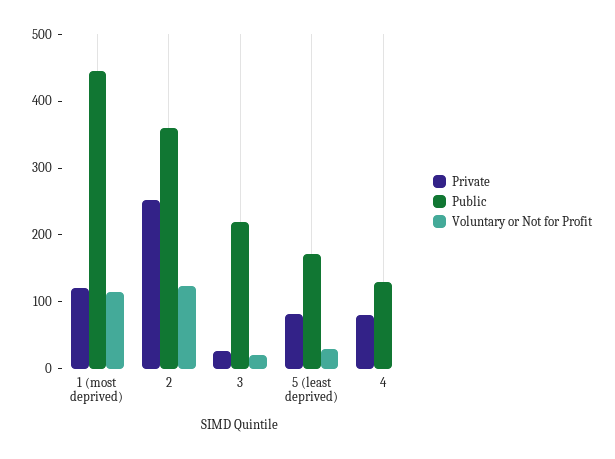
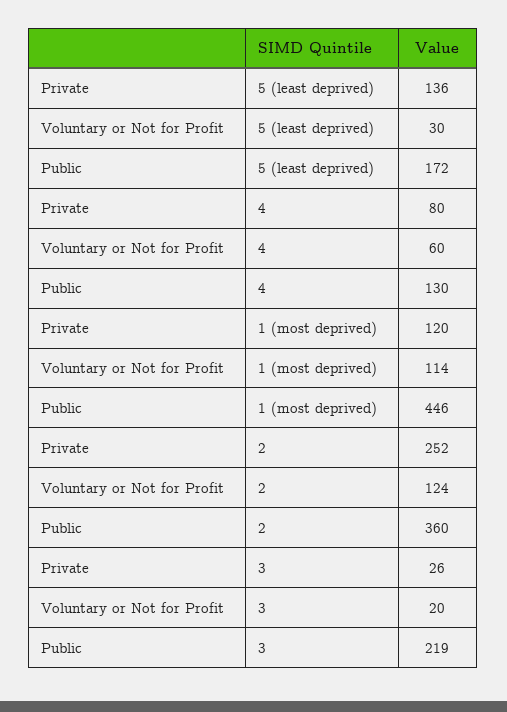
  {
    "Private": {
      "1 (most deprived)": 120,
      "2": 252,
      "3": 26,
-     "5 (least deprived)": 80,
+     "5 (least deprived)": 136,
      "4": 80
    },
    "Public": {
      "1 (most deprived)": 446,
      "2": 360,
      "3": 219,
      "5 (least deprived)": 172,
      "4": 130
    },
    "Voluntary or Not for Profit": {
      "1 (most deprived)": 114,
      "2": 124,
      "3": 20,
      "5 (least deprived)": 30,
-     "4": 0
+     "4": 60
    }
  }

